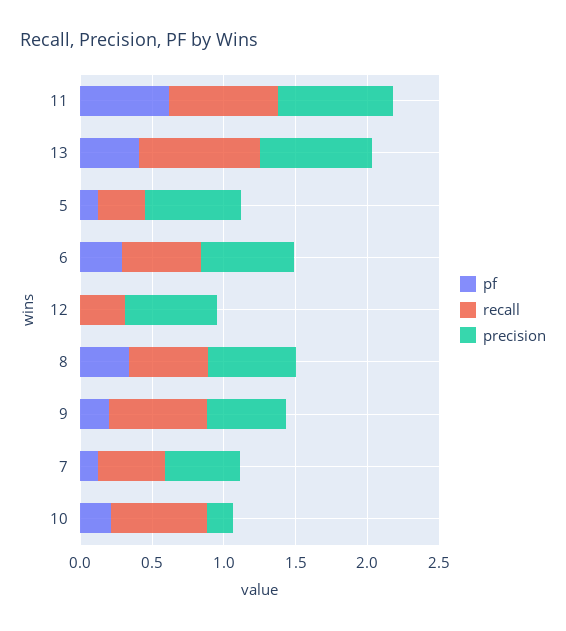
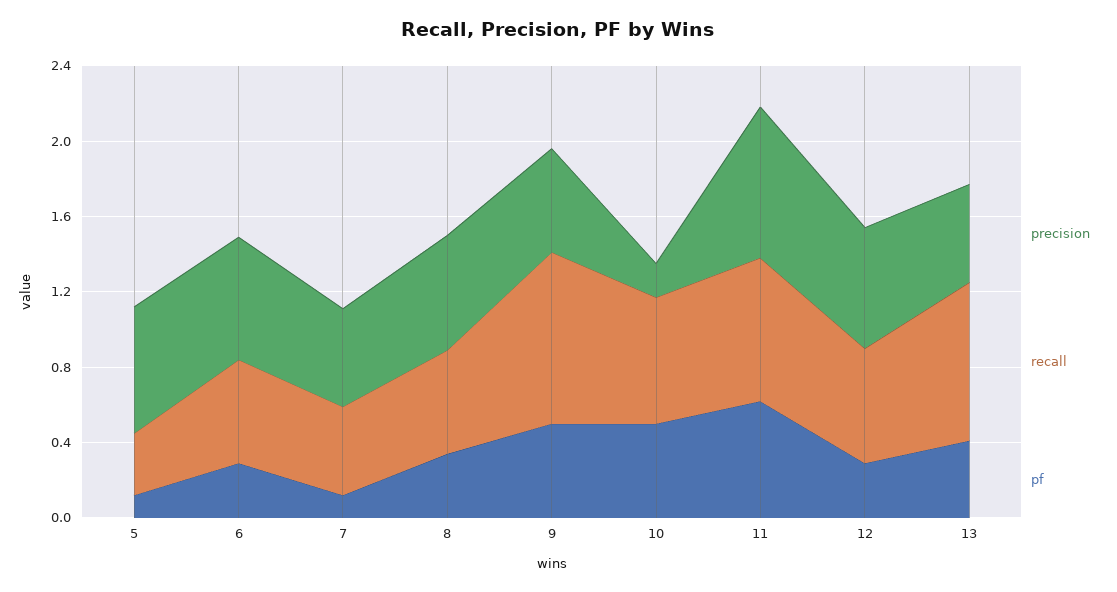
  {
    "pf": {
      "11": 0.6,
      "13": 0.4,
      "5": 0.1,
      "6": 0.3,
-     "12": 0,
+     "12": 0.3,
      "8": 0.3,
-     "9": 0.2,
+     "9": 0.5,
      "7": 0.1,
-     "10": 0.2
+     "10": 0.5
    },
    "recall": {
      "11": 0.8,
      "13": 0.8,
      "5": 0.3,
      "6": 0.6,
-     "12": 0.3,
+     "12": 0.6,
      "8": 0.6,
-     "9": 0.7,
+     "9": 0.9,
      "7": 0.5,
      "10": 0.7
    },
    "precision": {
      "11": 0.8,
-     "13": 0.8,
+     "13": 0.5,
      "5": 0.7,
      "6": 0.7,
      "12": 0.6,
      "8": 0.6,
      "9": 0.6,
      "7": 0.5,
      "10": 0.2
    }
  }

